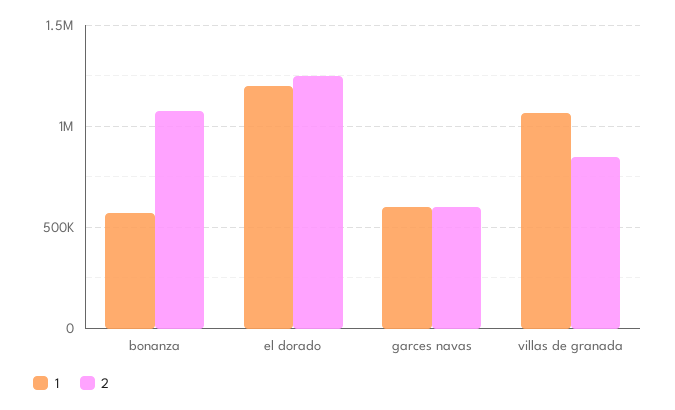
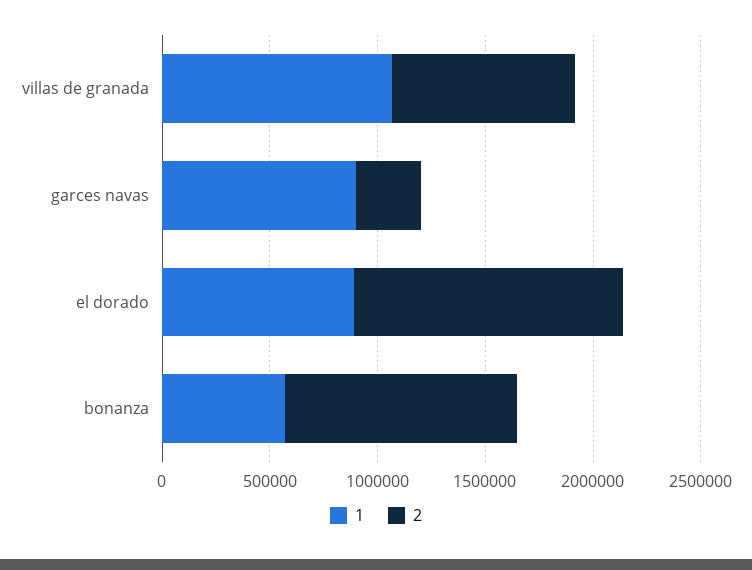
  {
    "1": {
      "bonanza": 550000,
-     "el dorado": 1200000,
+     "el dorado": 900000,
-     "garces navas": 600000,
+     "garces navas": 900000,
      "villas de granada": 1050000
    },
    "2": {
      "bonanza": 1100000,
      "el dorado": 1250000,
-     "garces navas": 600000,
+     "garces navas": 300000,
      "villas de granada": 850000
    }
  }

